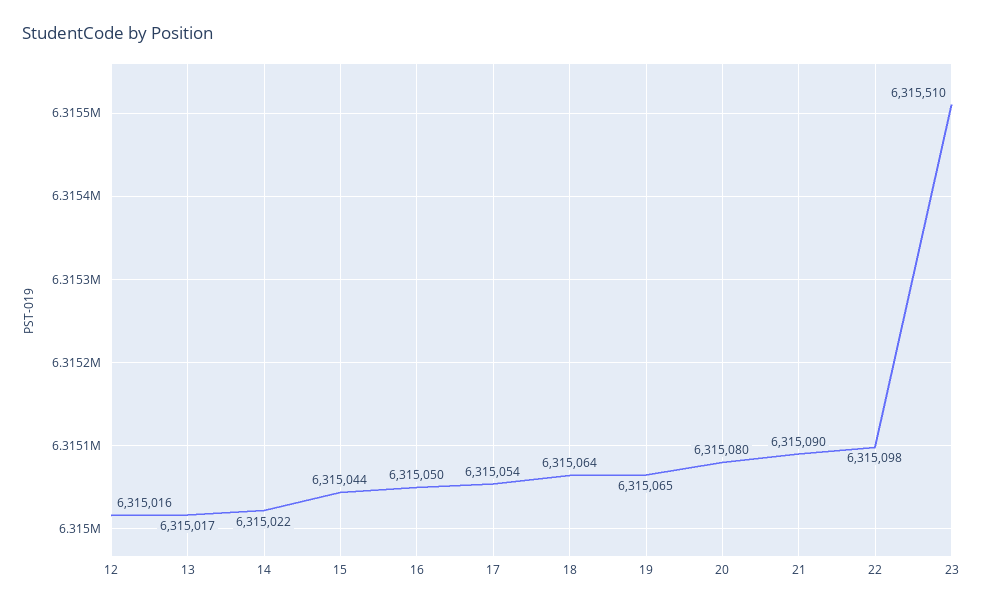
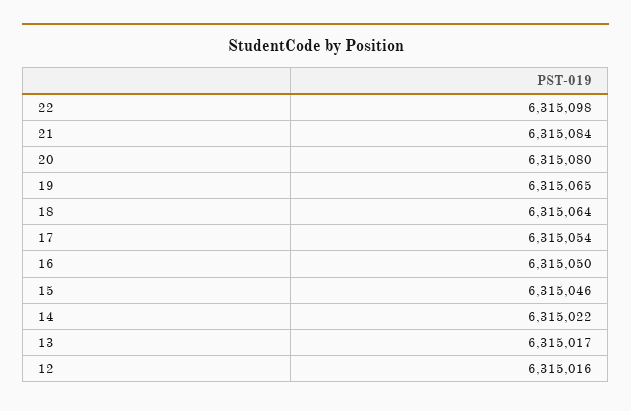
  {
    "12": 6315016,
    "13": 6315017,
    "14": 6315022,
-   "15": 6315044,
+   "15": 6315046,
    "16": 6315050,
    "17": 6315054,
    "18": 6315064,
    "19": 6315065,
    "20": 6315080,
-   "21": 6315090,
+   "21": 6315084,
-   "22": 6315098,
+   "22": 6315098
-   "23": 6315510
  }

